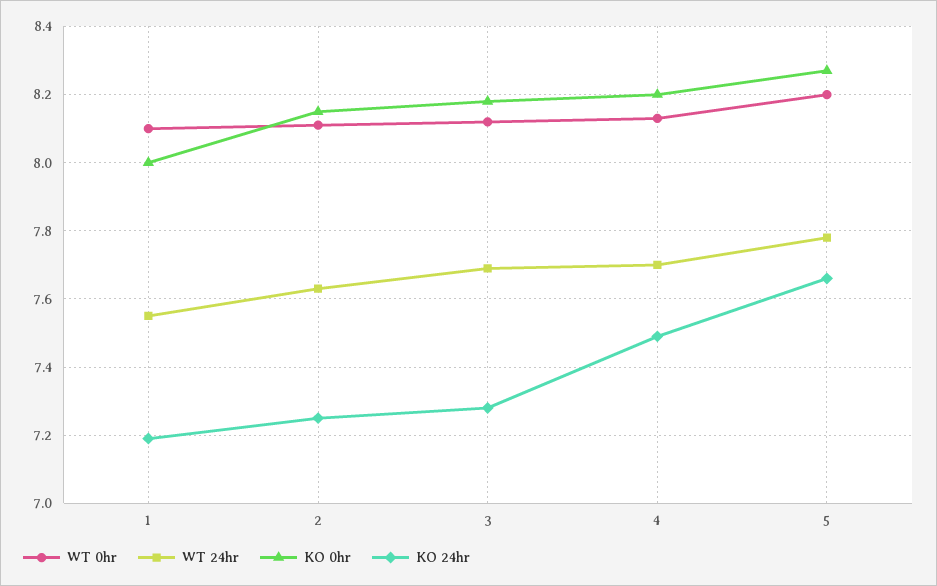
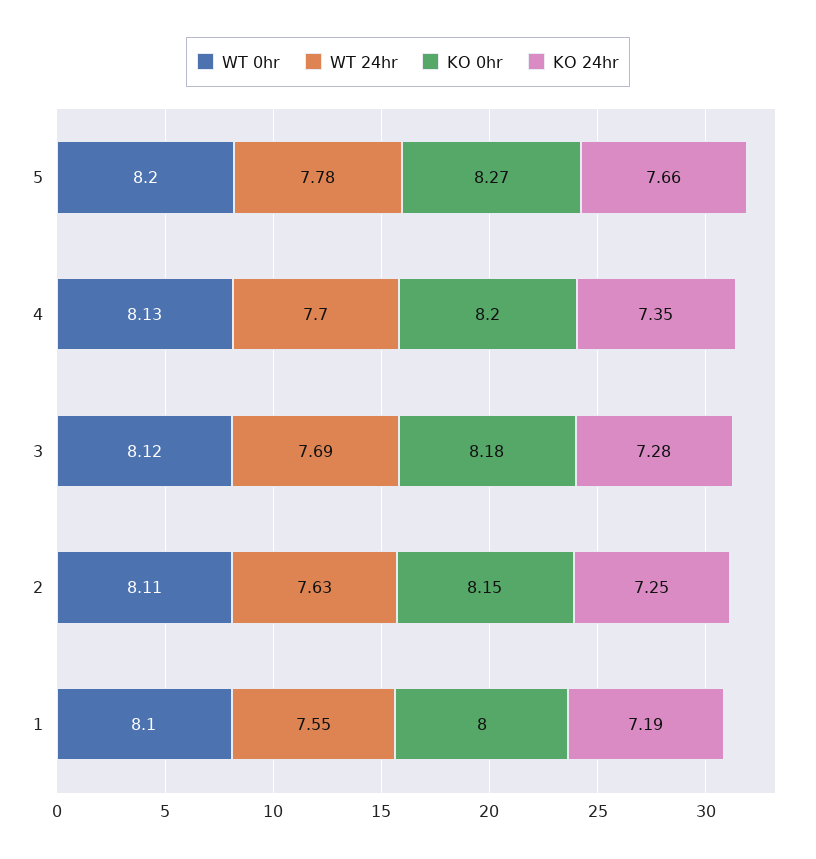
  {
    "WT 0hr": {
      "1": 8.1,
      "2": 8.11,
      "3": 8.12,
      "4": 8.13,
      "5": 8.2
    },
    "WT 24hr": {
      "1": 7.55,
      "2": 7.63,
      "3": 7.69,
      "4": 7.7,
      "5": 7.78
    },
    "KO 0hr": {
      "1": 8,
      "2": 8.15,
      "3": 8.18,
      "4": 8.2,
      "5": 8.27
    },
    "KO 24hr": {
      "1": 7.19,
      "2": 7.25,
      "3": 7.28,
-     "4": 7.5,
+     "4": 7.35,
      "5": 7.66
    }
  }

